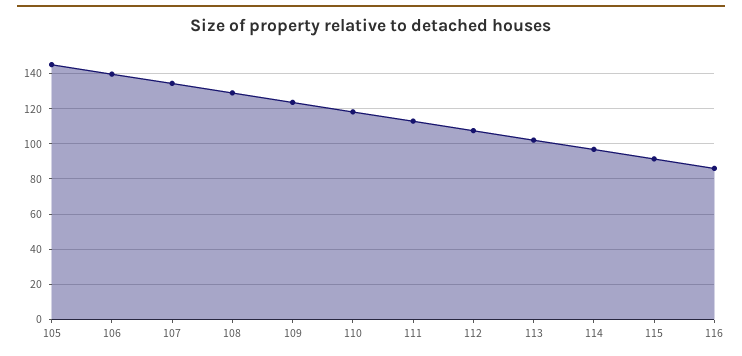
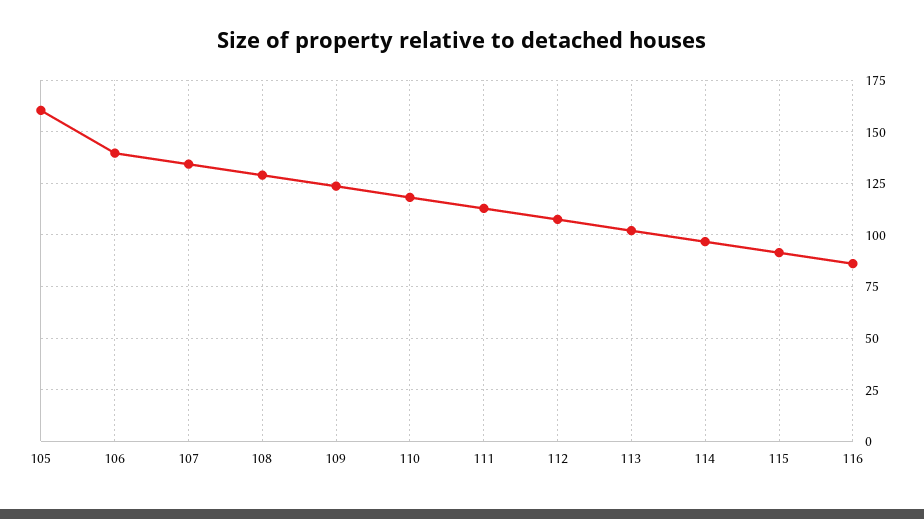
  {
-   "105": 145,
+   "105": 160,
    "106": 140,
    "107": 135,
    "108": 130,
    "109": 125,
    "110": 120,
    "111": 115,
    "112": 110,
    "113": 100,
    "114": 95,
    "115": 90,
    "116": 85
  }

